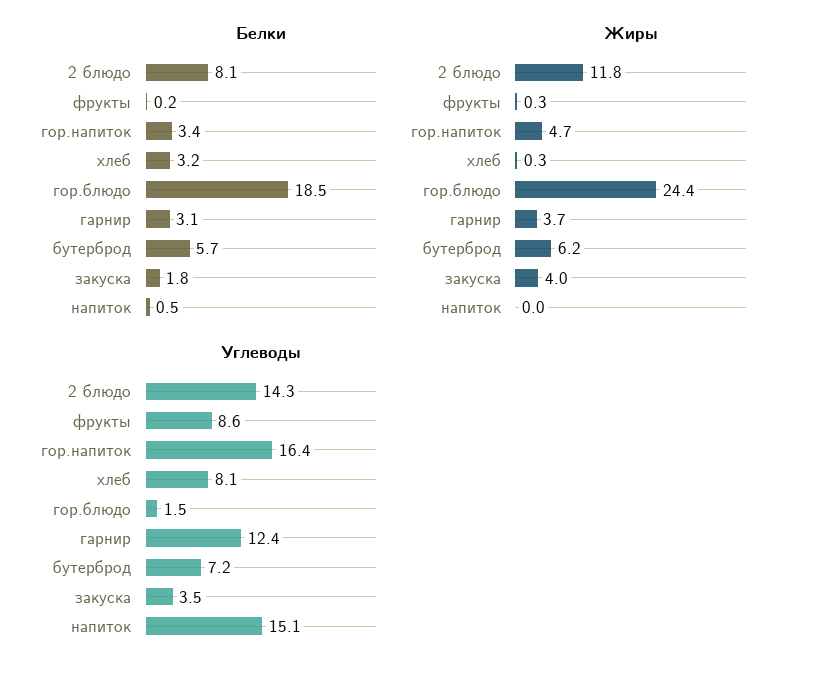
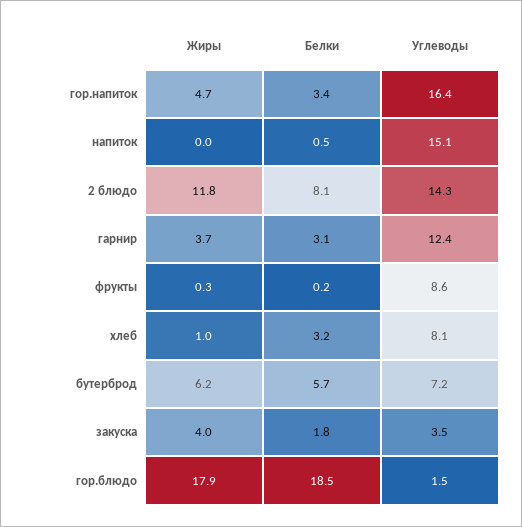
  {
    "Белки": {
      "2 блюдо": 8.1,
      "фрукты": 0.2,
      "гор.напиток": 3.4,
      "хлеб": 3.2,
      "гор.блюдо": 18.5,
      "гарнир": 3.1,
      "бутерброд": 5.7,
      "закуска": 1.8,
      "напиток": 0.5
    },
    "Жиры": {
      "2 блюдо": 11.8,
      "фрукты": 0.3,
      "гор.напиток": 4.7,
-     "хлеб": 0.3,
+     "хлеб": 1,
-     "гор.блюдо": 24.4,
+     "гор.блюдо": 17.9,
      "гарнир": 3.7,
      "бутерброд": 6.2,
      "закуска": 4,
      "напиток": 0
    },
    "Углеводы": {
      "2 блюдо": 14.3,
      "фрукты": 8.6,
      "гор.напиток": 16.4,
      "хлеб": 8.1,
      "гор.блюдо": 1.5,
      "гарнир": 12.4,
      "бутерброд": 7.2,
      "закуска": 3.5,
      "напиток": 15.1
    }
  }

